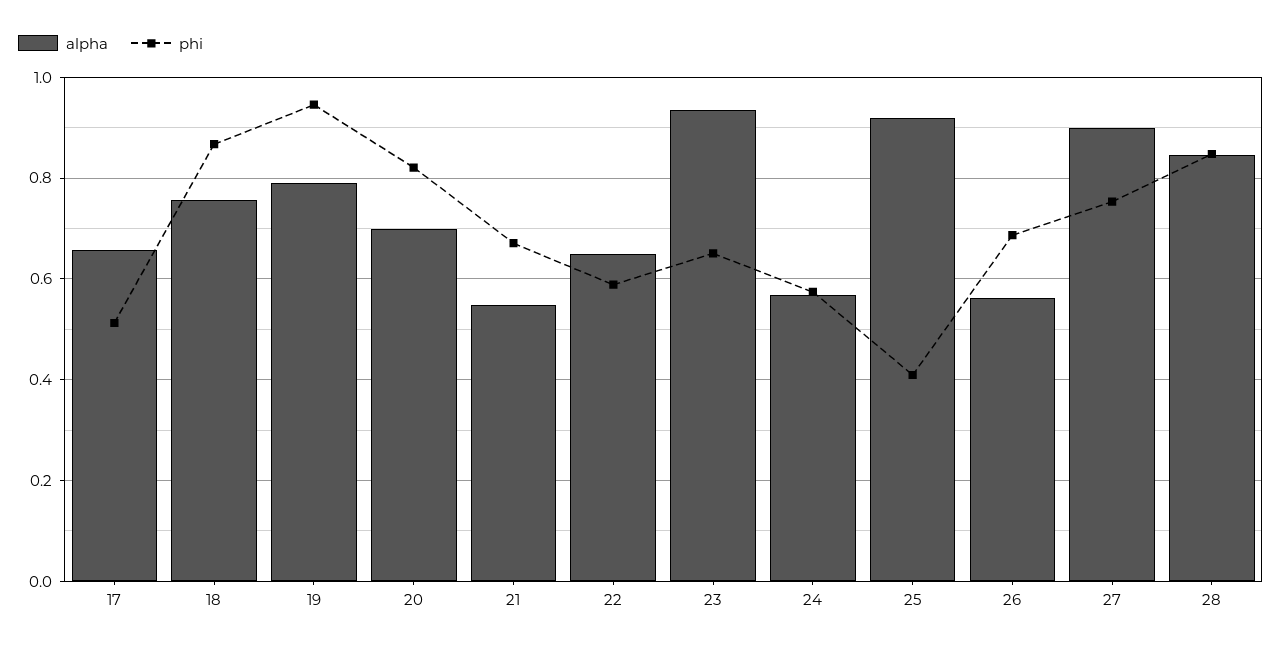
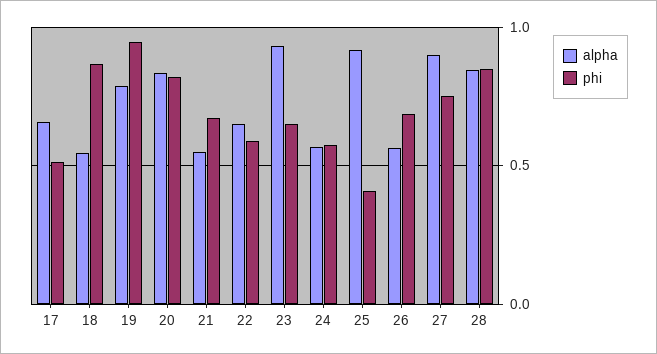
  {
    "alpha": {
      "17": 0.66,
-     "18": 0.76,
+     "18": 0.55,
      "19": 0.78,
-     "20": 0.7,
+     "20": 0.85,
      "21": 0.54,
      "22": 0.66,
      "23": 0.94,
      "24": 0.56,
      "25": 0.92,
      "26": 0.56,
      "27": 0.9,
      "28": 0.84
    },
    "phi": {
      "17": 0.52,
      "18": 0.86,
      "19": 0.94,
      "20": 0.82,
      "21": 0.68,
      "22": 0.58,
      "23": 0.66,
      "24": 0.58,
      "25": 0.4,
      "26": 0.68,
      "27": 0.76,
      "28": 0.84
    }
  }

